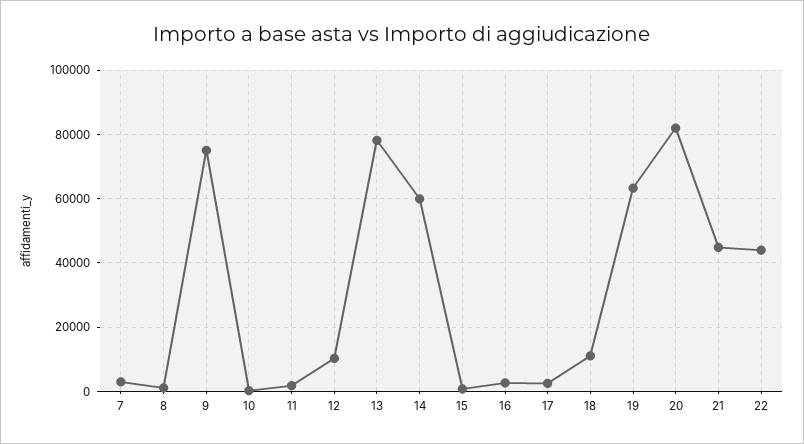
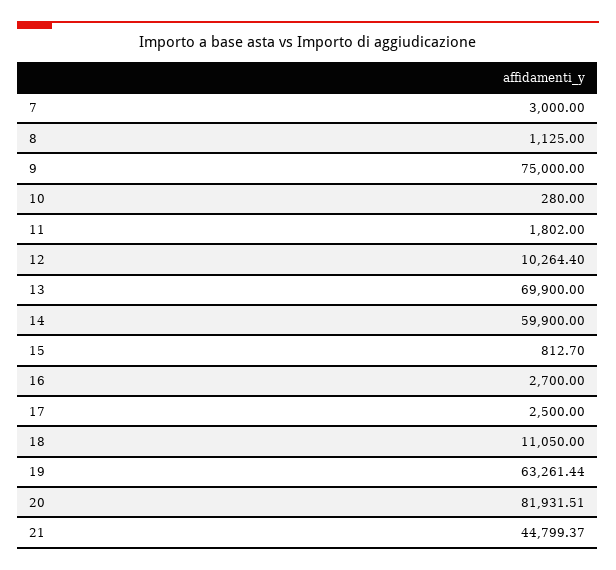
  {
    "7": 3000,
    "8": 1125,
    "9": 75000,
    "10": 280,
    "11": 1802,
    "12": 10264.4,
-   "13": 78000,
+   "13": 69900,
    "14": 59900,
    "15": 812.7,
    "16": 2700,
    "17": 2500,
    "18": 11050,
    "19": 63261.44,
    "20": 81931.51,
-   "21": 44799.37,
+   "21": 44799.37
-   "22": 44000
  }

